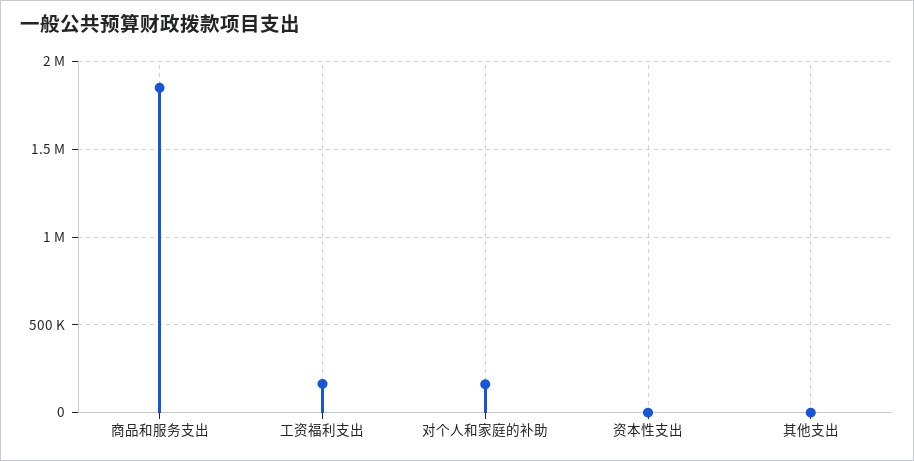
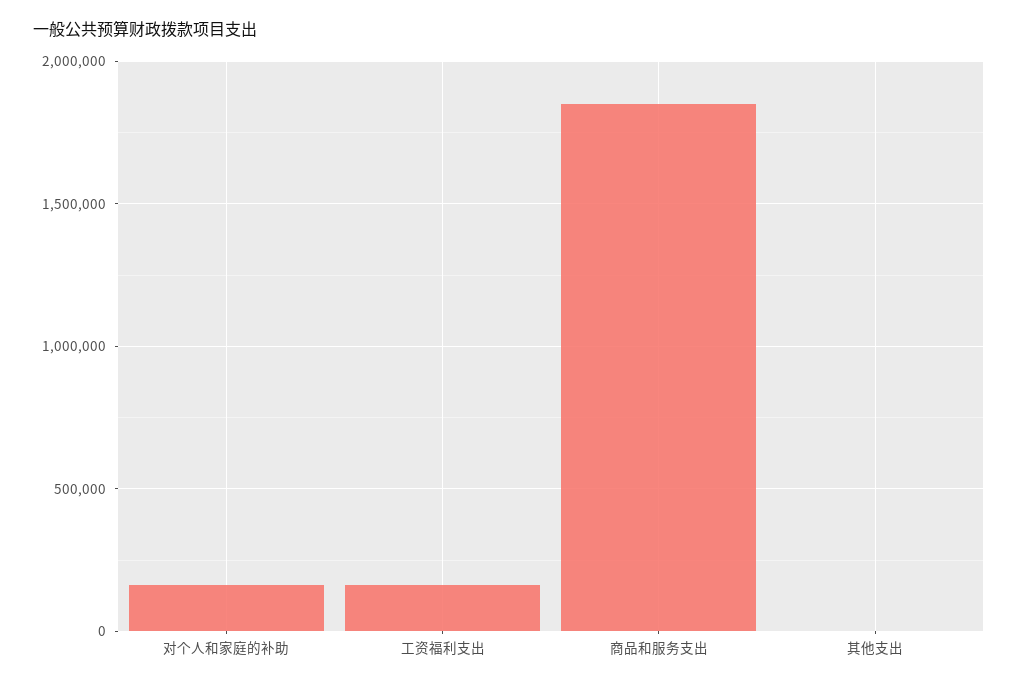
  {
    "商品和服务支出": 1850000,
    "工资福利支出": 150000,
    "对个人和家庭的补助": 150000,
-   "资本性支出": 0,
    "其他支出": 0
  }

